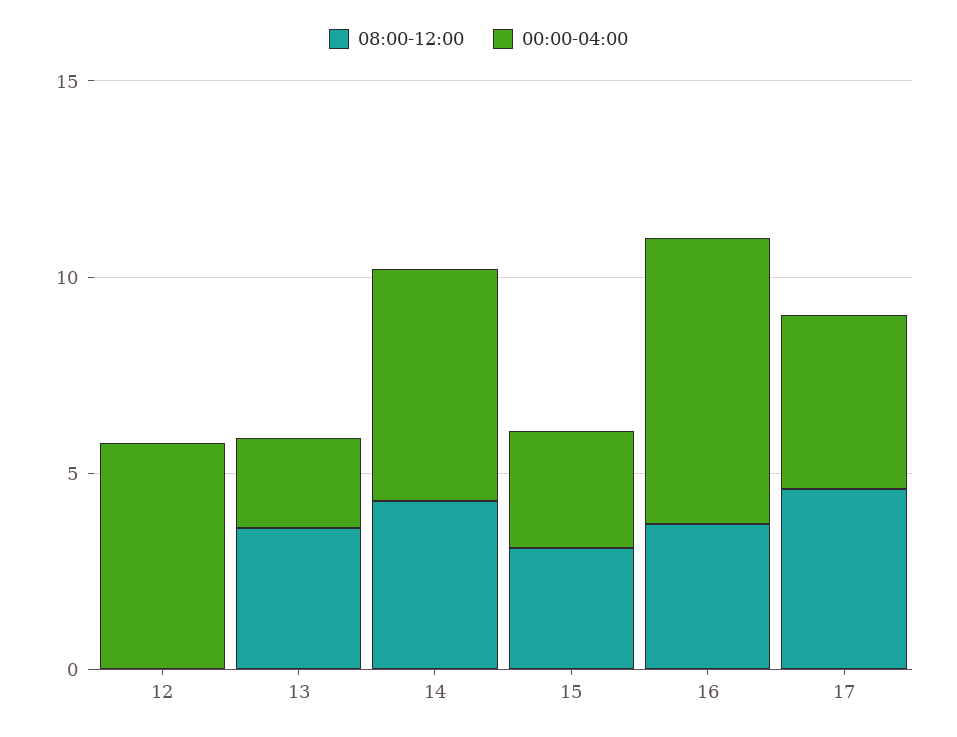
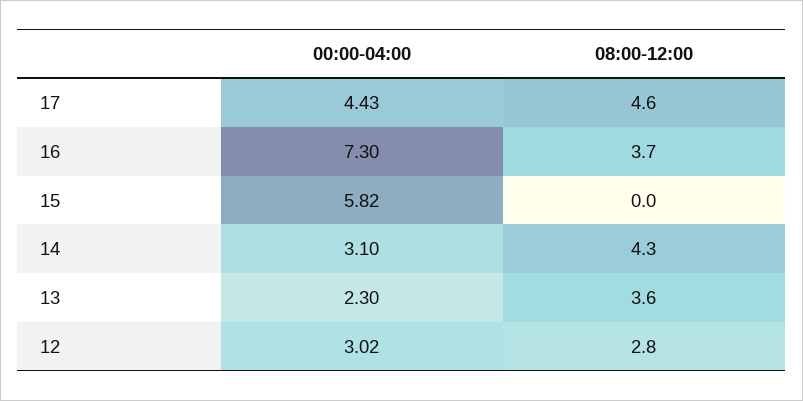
  {
    "08:00-12:00": {
-     "12": 0,
+     "12": 2.8,
      "13": 3.6,
      "14": 4.3,
-     "15": 3,
+     "15": 0,
      "16": 3.7,
      "17": 4.6
    },
    "00:00-04:00": {
-     "12": 6,
+     "12": 3.02,
      "13": 2.3,
-     "14": 6,
+     "14": 3.1,
-     "15": 3,
+     "15": 5.82,
      "16": 7.3,
      "17": 4.43
    }
  }

